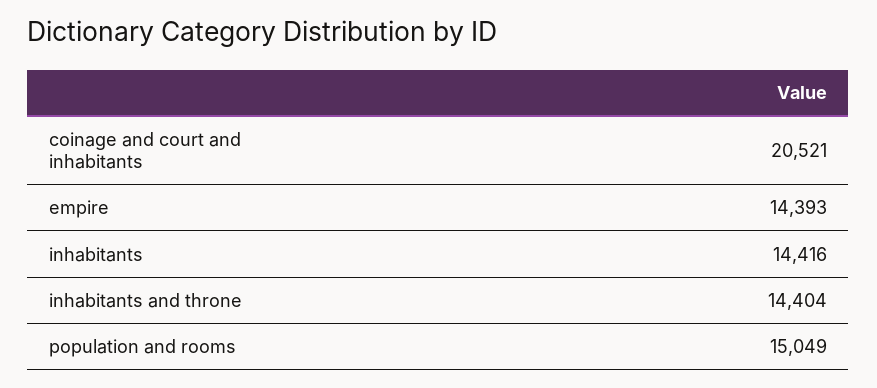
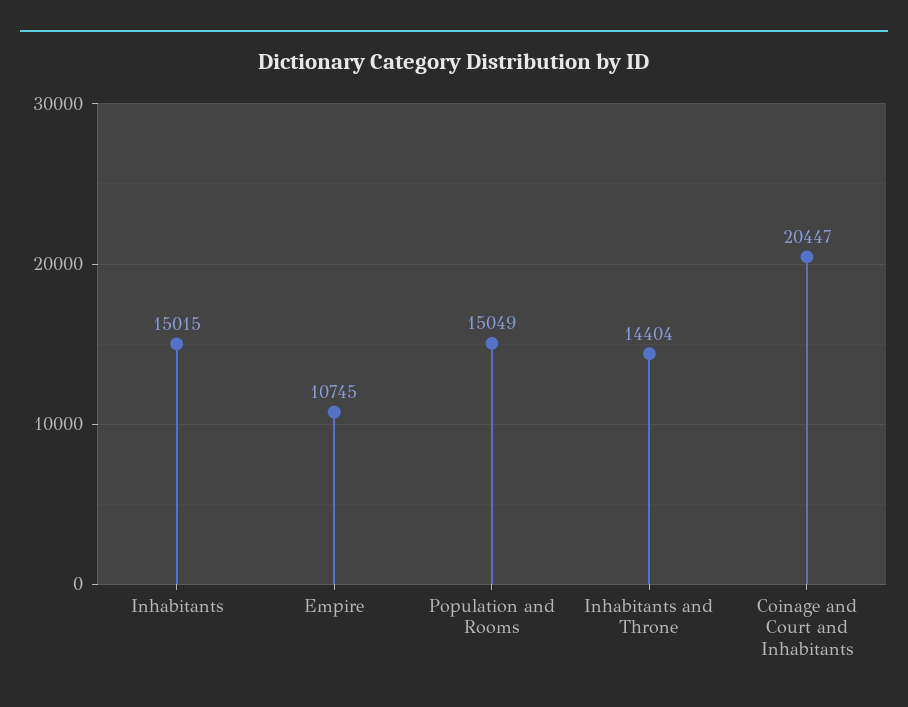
  {
-   "coinage and court and inhabitants": 20521,
+   "coinage and court and inhabitants": 20447,
-   "empire": 14393,
+   "empire": 10745,
-   "inhabitants": 14416,
+   "inhabitants": 15015,
    "inhabitants and throne": 14404,
    "population and rooms": 15049
  }

